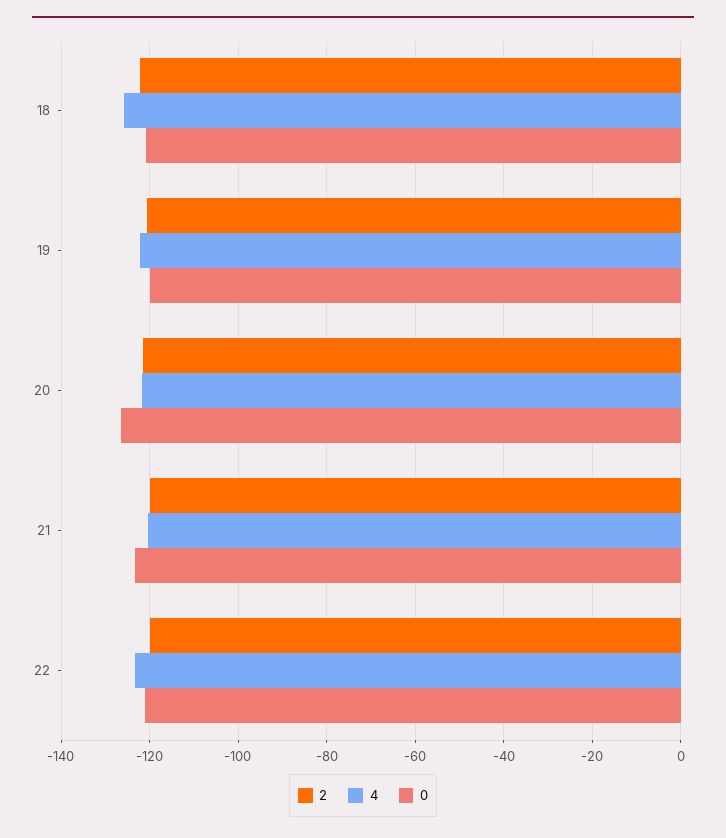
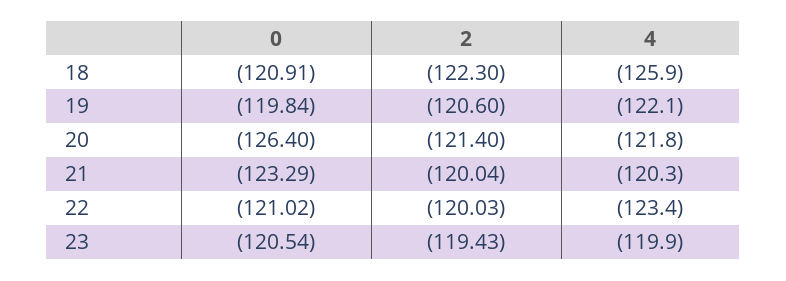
  {
    "2": {
      "18": -122.3,
      "19": -120.6,
      "20": -121.4,
      "21": -120.04,
-     "22": -120.03
+     "22": -120.03,
+     "23": -119.43
    },
    "4": {
      "18": -125.9,
      "19": -122.1,
      "20": -121.8,
      "21": -120.3,
-     "22": -123.4
+     "22": -123.4,
+     "23": -119.9
    },
    "0": {
      "18": -120.91,
      "19": -119.84,
      "20": -126.4,
      "21": -123.29,
-     "22": -121.02
+     "22": -121.02,
+     "23": -120.54
    }
  }

